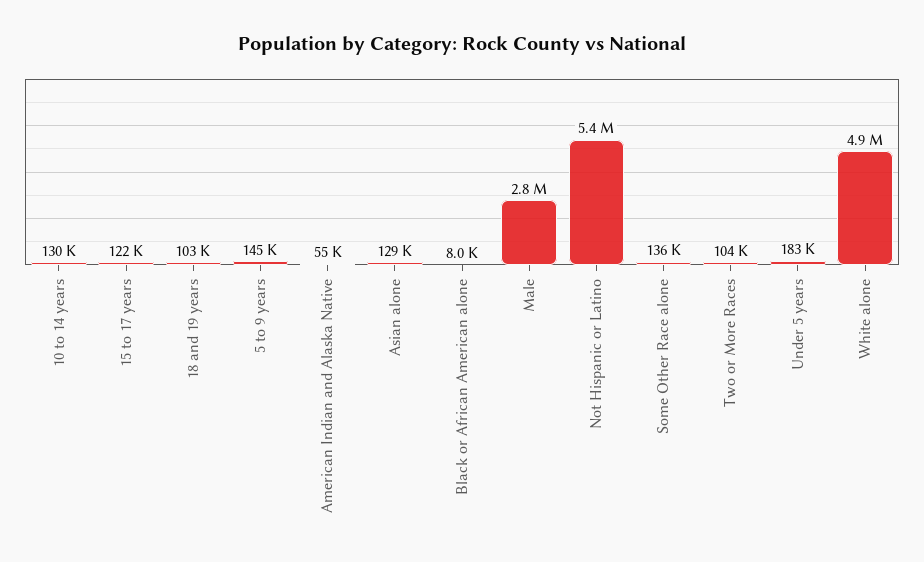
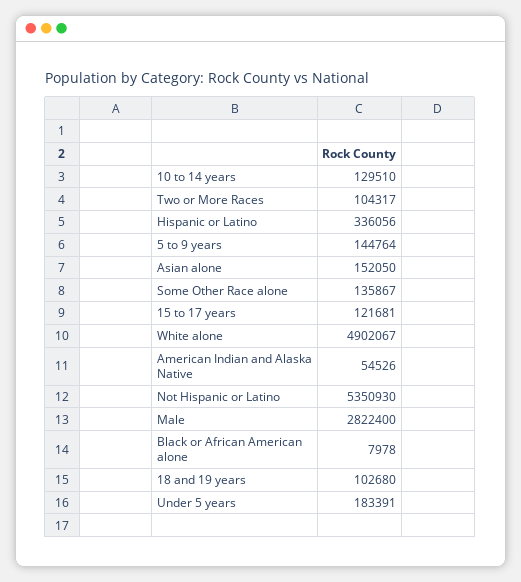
  {
    "10 to 14 years": 129510,
    "15 to 17 years": 121681,
    "18 and 19 years": 102680,
    "5 to 9 years": 144764,
    "American Indian and Alaska Native": 54526,
-   "Asian alone": 129000,
+   "Asian alone": 152050,
    "Black or African American alone": 7978,
    "Male": 2822400,
    "Not Hispanic or Latino": 5350930,
    "Some Other Race alone": 135867,
    "Two or More Races": 104317,
    "Under 5 years": 183391,
-   "White alone": 4902067
+   "White alone": 4902067,
+   "Hispanic or Latino": 336056
  }

